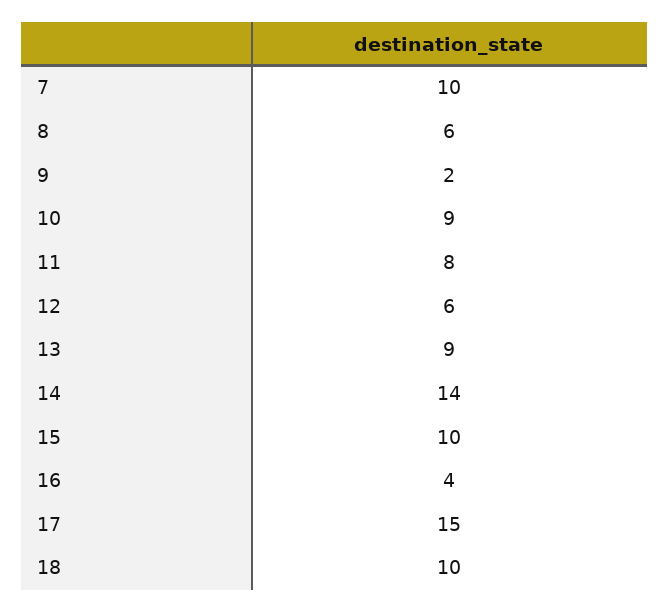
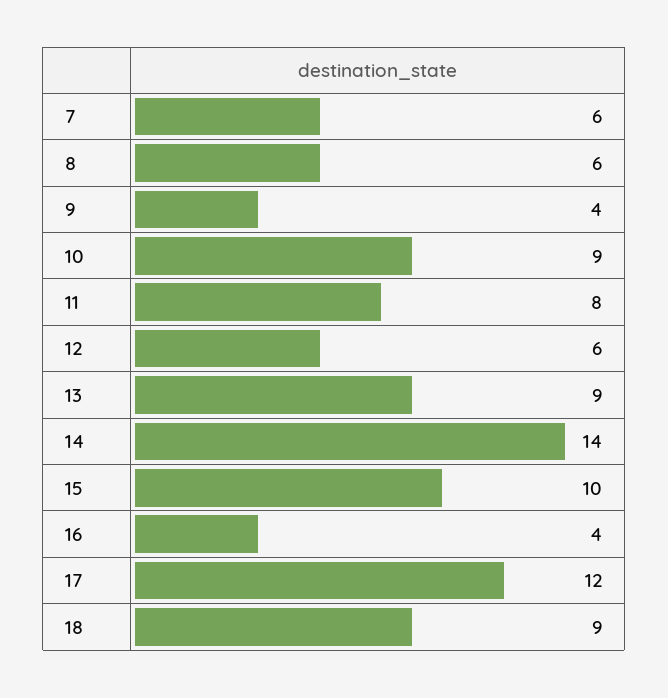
  {
-   "7": 10,
+   "7": 6,
    "8": 6,
-   "9": 2,
+   "9": 4,
    "10": 9,
    "11": 8,
    "12": 6,
    "13": 9,
    "14": 14,
    "15": 10,
    "16": 4,
-   "17": 15,
+   "17": 12,
-   "18": 10
+   "18": 9
  }

